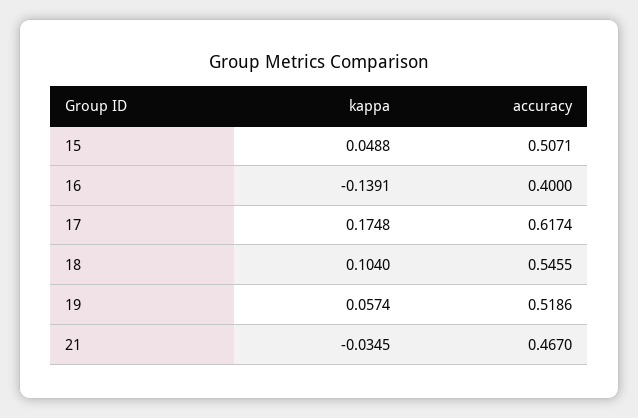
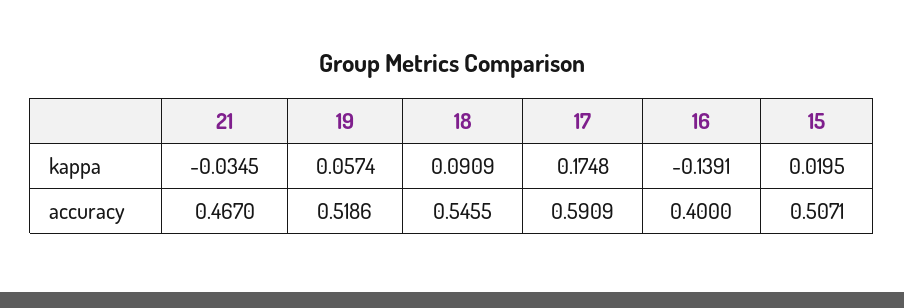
  {
    "kappa": {
-     "15": 0.0488,
+     "15": 0.0195,
      "16": -0.1391,
      "17": 0.1748,
-     "18": 0.104,
+     "18": 0.0909,
      "19": 0.0574,
      "21": -0.0345
    },
    "accuracy": {
      "15": 0.5071,
      "16": 0.4,
-     "17": 0.6174,
+     "17": 0.5909,
      "18": 0.5455,
      "19": 0.5186,
      "21": 0.467
    }
  }

